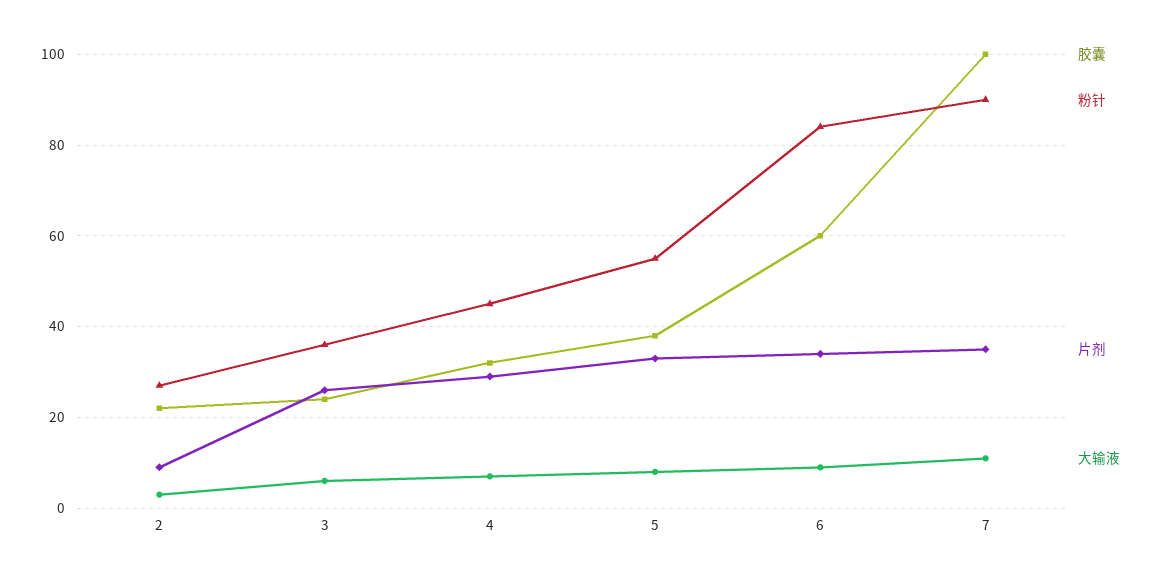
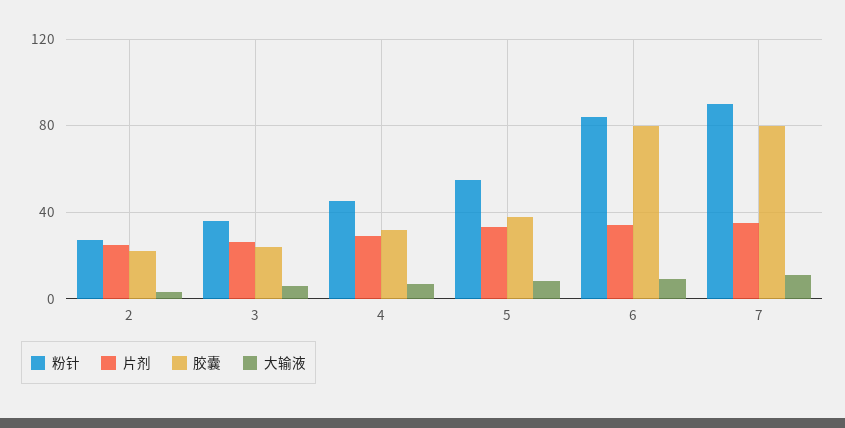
  {
    "胶囊": {
      "2": 20,
      "3": 25,
      "4": 30,
      "5": 40,
-     "6": 60,
+     "6": 80,
-     "7": 100
+     "7": 80
    },
    "粉针": {
      "2": 25,
      "3": 35,
      "4": 45,
      "5": 55,
      "6": 85,
      "7": 90
    },
    "片剂": {
-     "2": 10,
+     "2": 25,
      "3": 25,
      "4": 30,
      "5": 35,
      "6": 35,
      "7": 35
    },
    "大输液": {
      "2": 5,
      "3": 5,
      "4": 5,
      "5": 10,
      "6": 10,
      "7": 10
    }
  }

